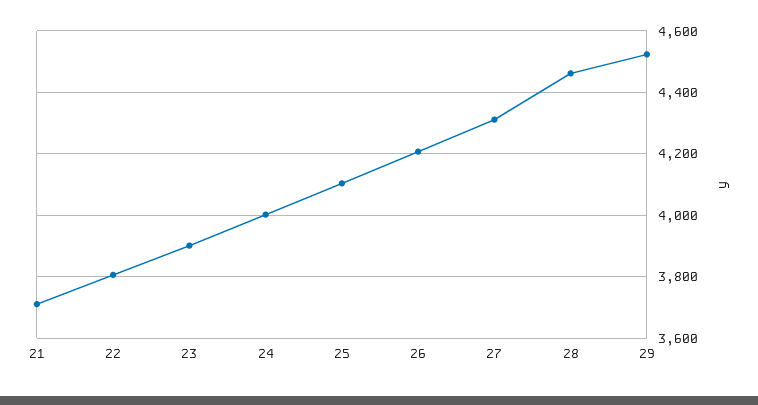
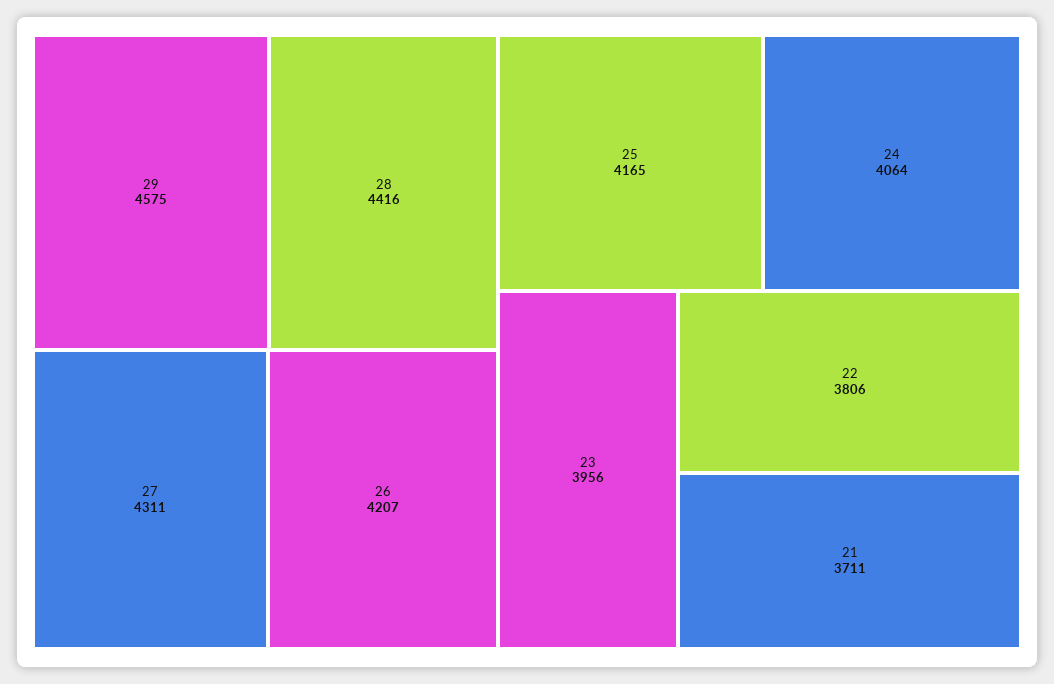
  {
    "21": 3711,
    "22": 3806,
-   "23": 3900,
+   "23": 3956,
-   "24": 4000,
+   "24": 4064,
-   "25": 4100,
+   "25": 4165,
    "26": 4207,
    "27": 4311,
-   "28": 4460,
+   "28": 4416,
-   "29": 4520
+   "29": 4575
  }

